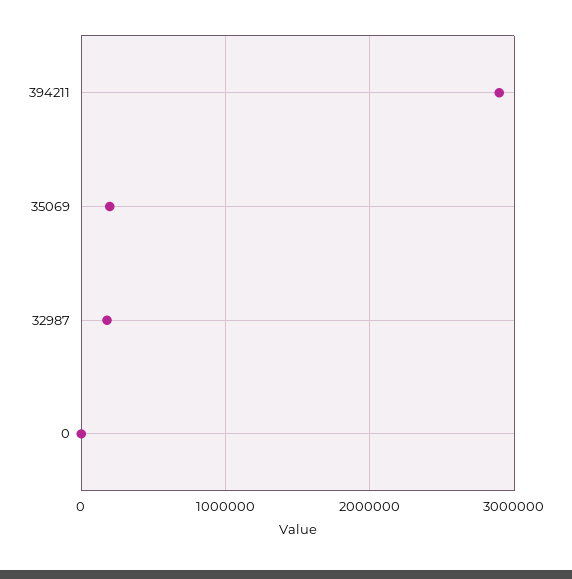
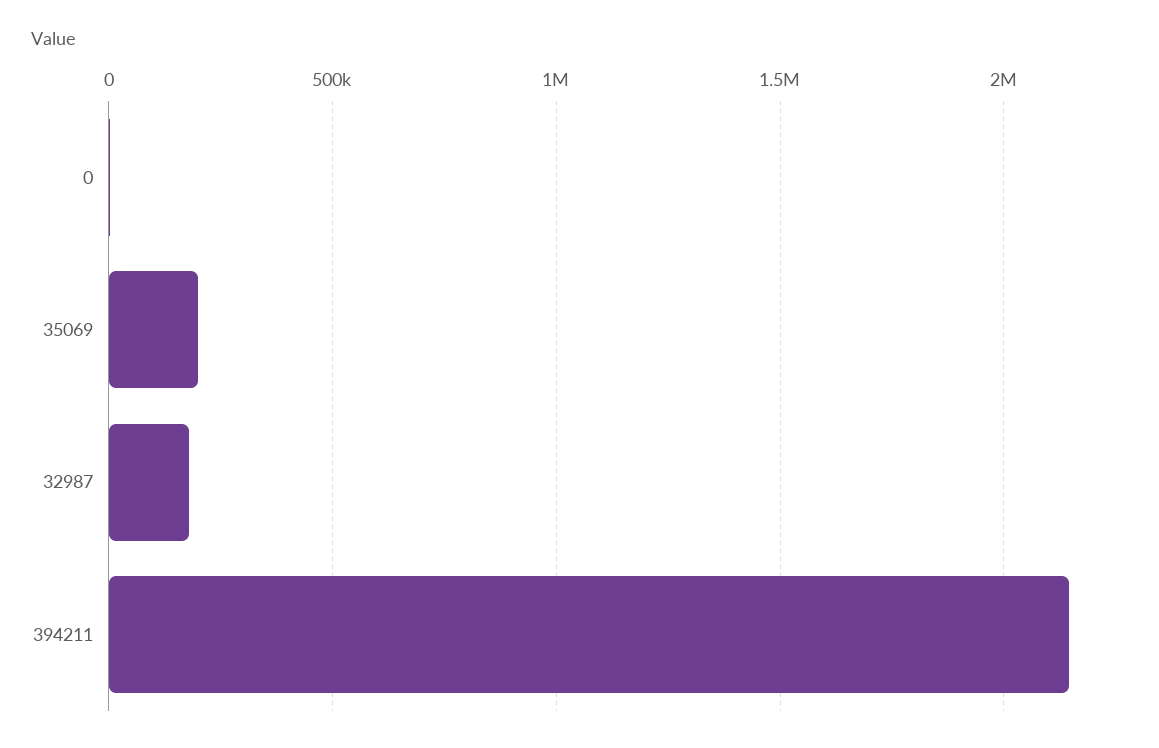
  {
-   "394211": 2900000,
+   "394211": 2150000,
    "35069": 200000,
    "32987": 200000,
    "0": 0
  }

